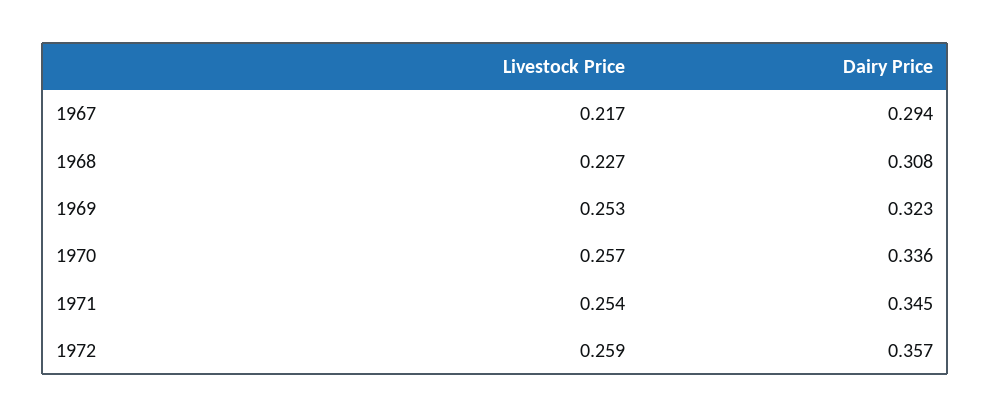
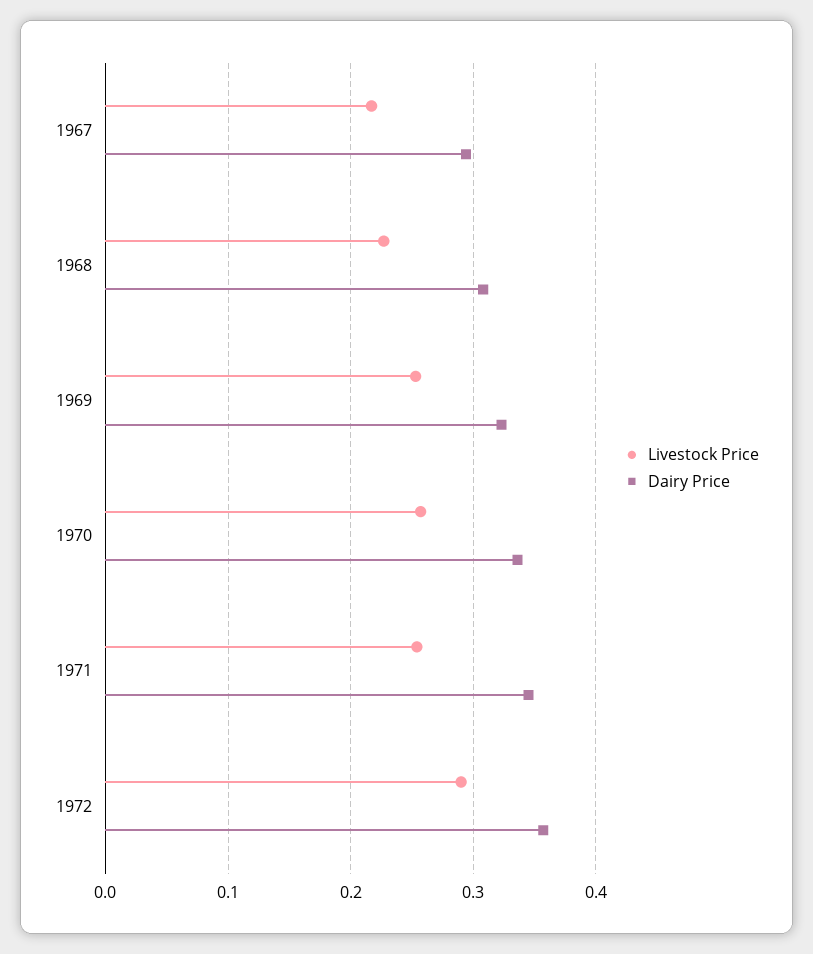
  {
    "Livestock Price": {
      "1967": 0.217,
      "1968": 0.227,
      "1969": 0.253,
      "1970": 0.257,
      "1971": 0.254,
-     "1972": 0.259
+     "1972": 0.29
    },
    "Dairy Price": {
      "1967": 0.294,
      "1968": 0.308,
      "1969": 0.323,
      "1970": 0.336,
      "1971": 0.345,
      "1972": 0.357
    }
  }

